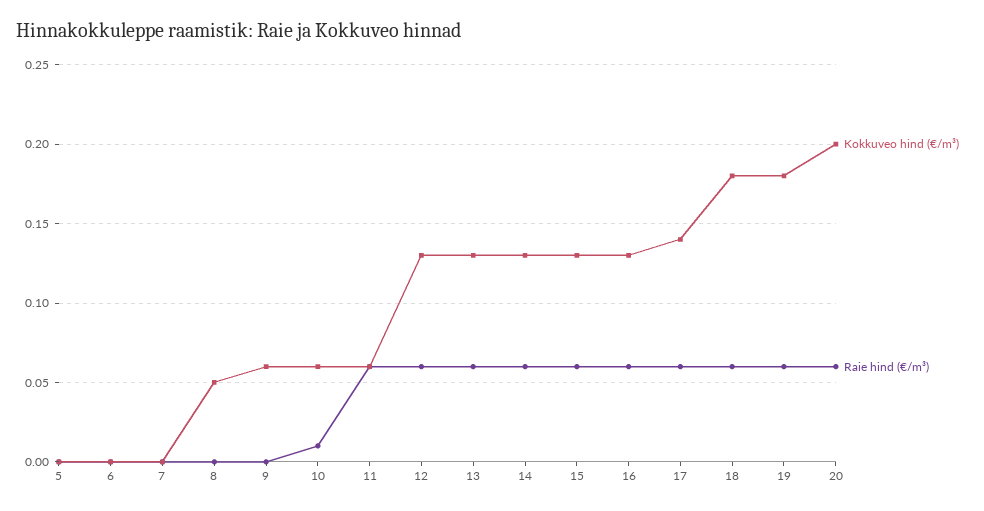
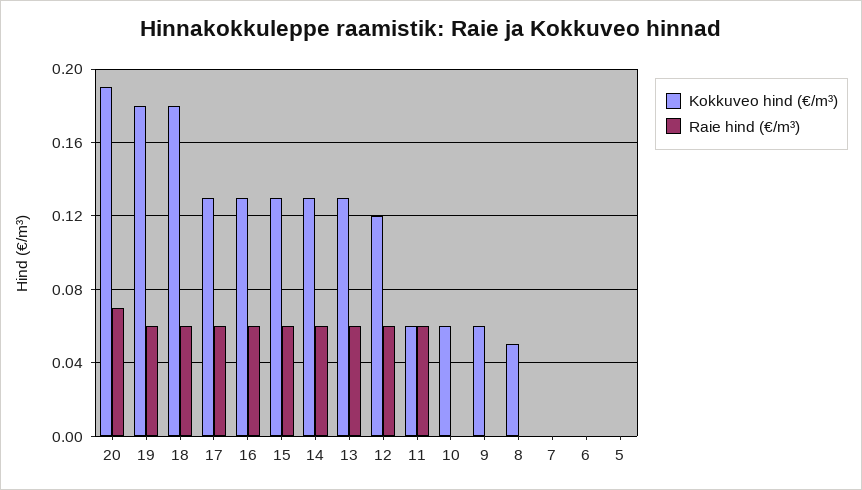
  {
    "Kokkuveo hind (€/m³)": {
      "5": 0,
      "6": 0,
      "7": 0,
      "8": 0.05,
      "9": 0.06,
      "10": 0.06,
      "11": 0.06,
-     "12": 0.13,
+     "12": 0.12,
      "13": 0.13,
      "14": 0.13,
      "15": 0.13,
      "16": 0.13,
-     "17": 0.14,
+     "17": 0.13,
      "18": 0.18,
      "19": 0.18,
-     "20": 0.2
+     "20": 0.19
    },
    "Raie hind (€/m³)": {
      "5": 0,
      "6": 0,
      "7": 0,
      "8": 0,
      "9": 0,
-     "10": 0.01,
+     "10": 0,
      "11": 0.06,
      "12": 0.06,
      "13": 0.06,
      "14": 0.06,
      "15": 0.06,
      "16": 0.06,
      "17": 0.06,
      "18": 0.06,
      "19": 0.06,
-     "20": 0.06
+     "20": 0.07
    }
  }

